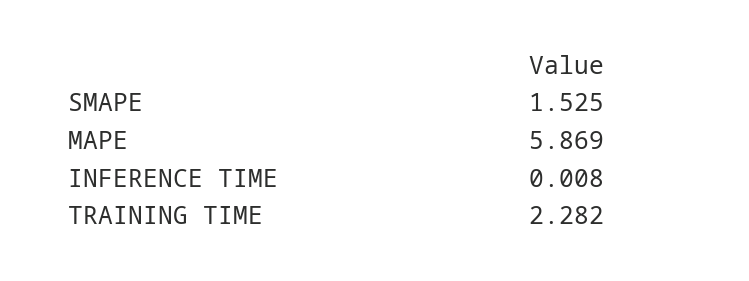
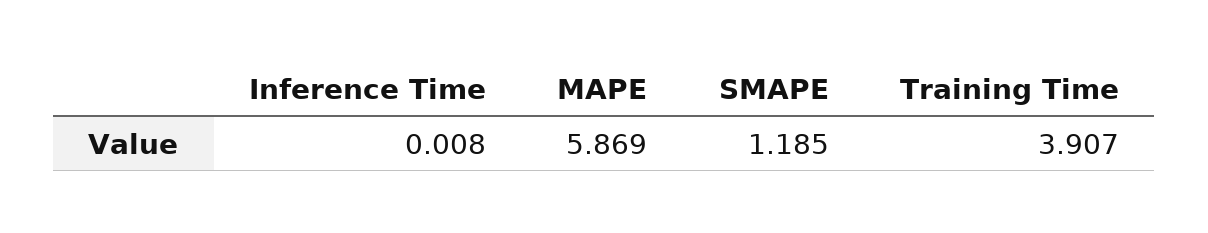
  {
-   "SMAPE": 1.525,
+   "SMAPE": 1.185,
    "MAPE": 5.869,
    "INFERENCE TIME": 0.008,
-   "TRAINING TIME": 2.282
+   "TRAINING TIME": 3.907
  }

